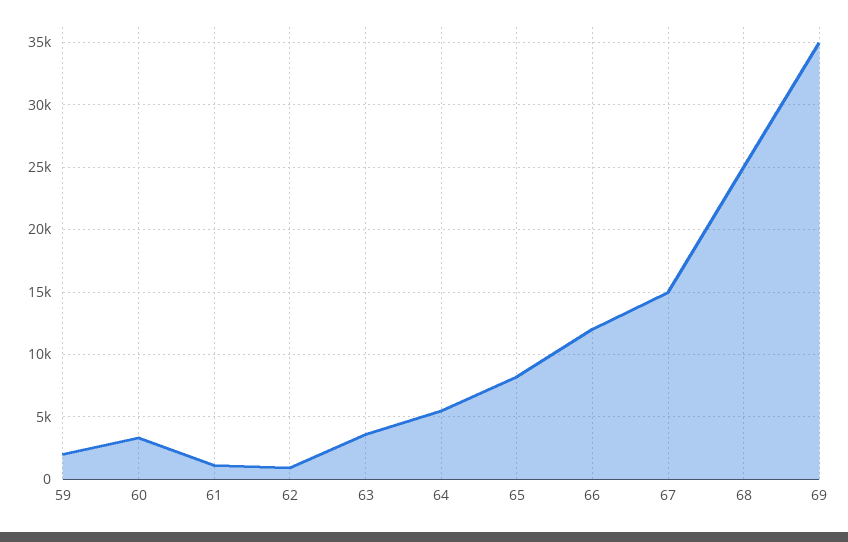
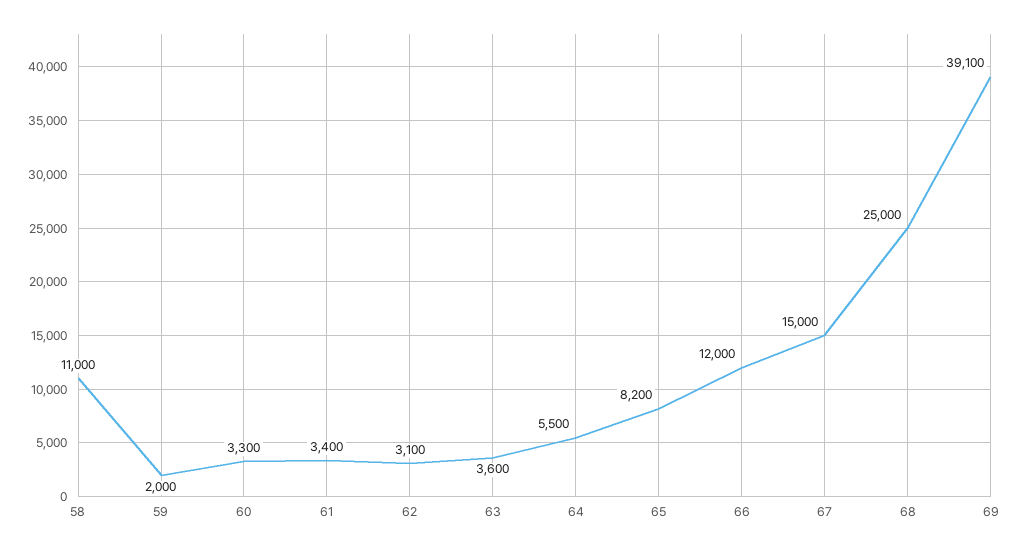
  {
    "59": 2000,
    "60": 3300,
-   "61": 1000,
+   "61": 3400,
-   "62": 1000,
+   "62": 3100,
    "63": 3600,
    "64": 5500,
    "65": 8200,
    "66": 12000,
    "67": 15000,
    "68": 25000,
-   "69": 35000
+   "69": 39100,
+   "58": 11000
  }

